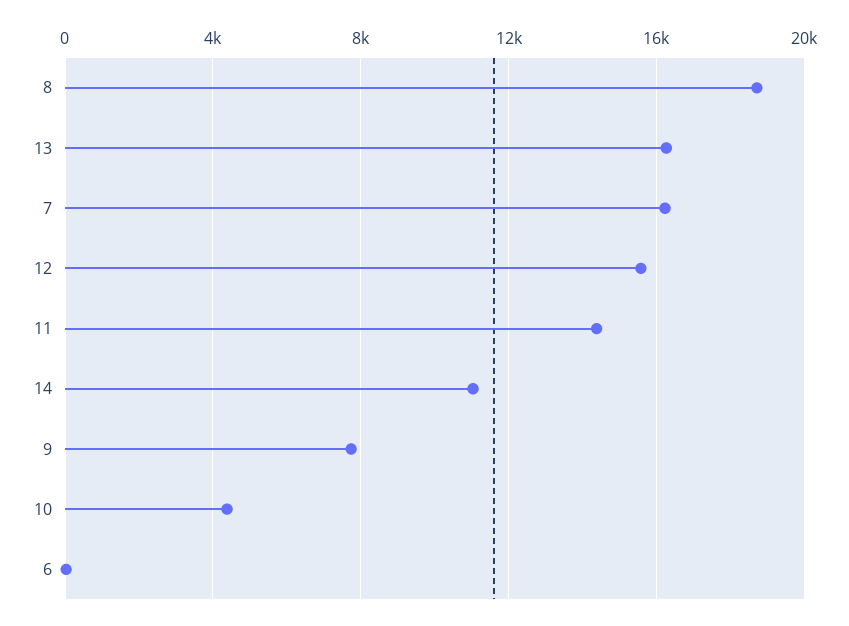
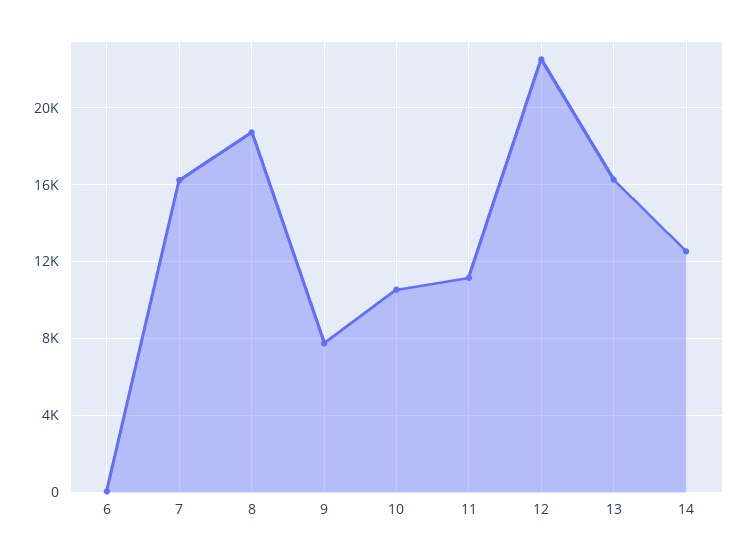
  {
    "8": 18500,
    "13": 16500,
    "7": 16000,
-   "12": 15500,
+   "12": 22500,
-   "11": 14500,
+   "11": 11000,
-   "14": 11000,
+   "14": 12500,
    "9": 7500,
-   "10": 4500,
+   "10": 10500,
    "6": 0
  }

